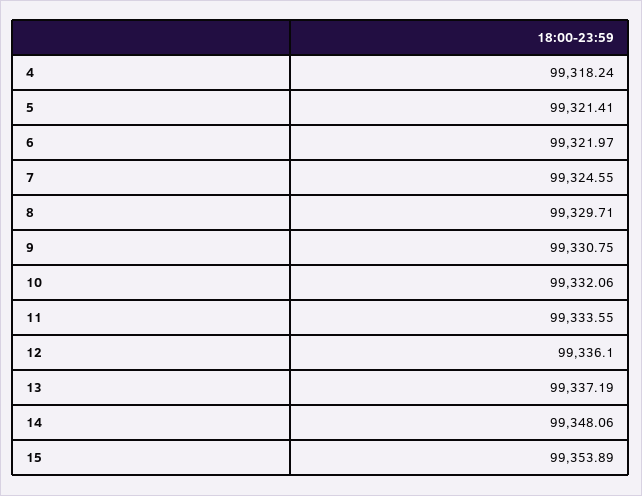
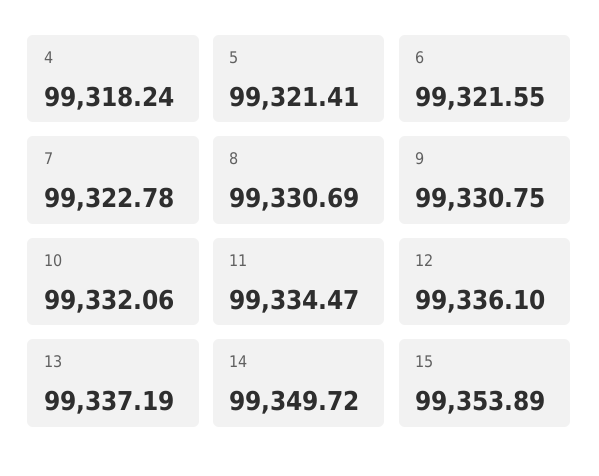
  {
    "4": 99318.24,
    "5": 99321.41,
-   "6": 99321.97,
+   "6": 99321.55,
-   "7": 99324.55,
+   "7": 99322.78,
-   "8": 99329.71,
+   "8": 99330.69,
    "9": 99330.75,
    "10": 99332.06,
-   "11": 99333.55,
+   "11": 99334.47,
    "12": 99336.1,
    "13": 99337.19,
-   "14": 99348.06,
+   "14": 99349.72,
    "15": 99353.89
  }

